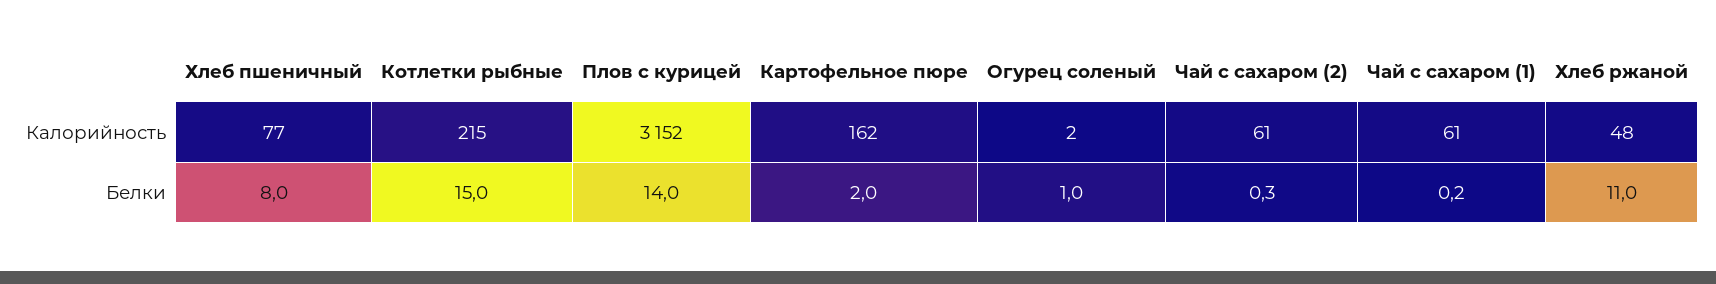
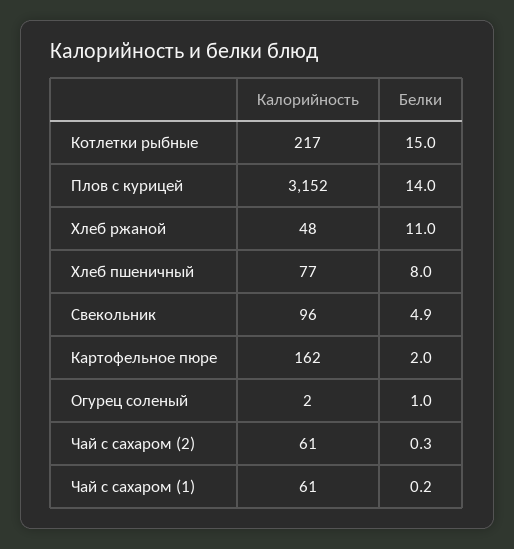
  {
    "Хлеб пшеничный": {
      "Калорийность": 77,
      "Белки": 8
    },
    "Котлетки рыбные": {
-     "Калорийность": 215,
+     "Калорийность": 217,
      "Белки": 15
    },
    "Плов с курицей": {
      "Калорийность": 3152,
      "Белки": 14
    },
    "Картофельное пюре": {
      "Калорийность": 162,
      "Белки": 2
    },
    "Огурец соленый": {
      "Калорийность": 2,
      "Белки": 1
    },
    "Чай с сахаром (2)": {
      "Калорийность": 61,
      "Белки": 0.3
    },
    "Чай с сахаром (1)": {
      "Калорийность": 61,
      "Белки": 0.2
    },
    "Хлеб ржаной": {
      "Калорийность": 48,
      "Белки": 11
-   }
+   },
+   "Свекольник": {
+     "Калорийность": 96,
+     "Белки": 4.9
+   }
  }

